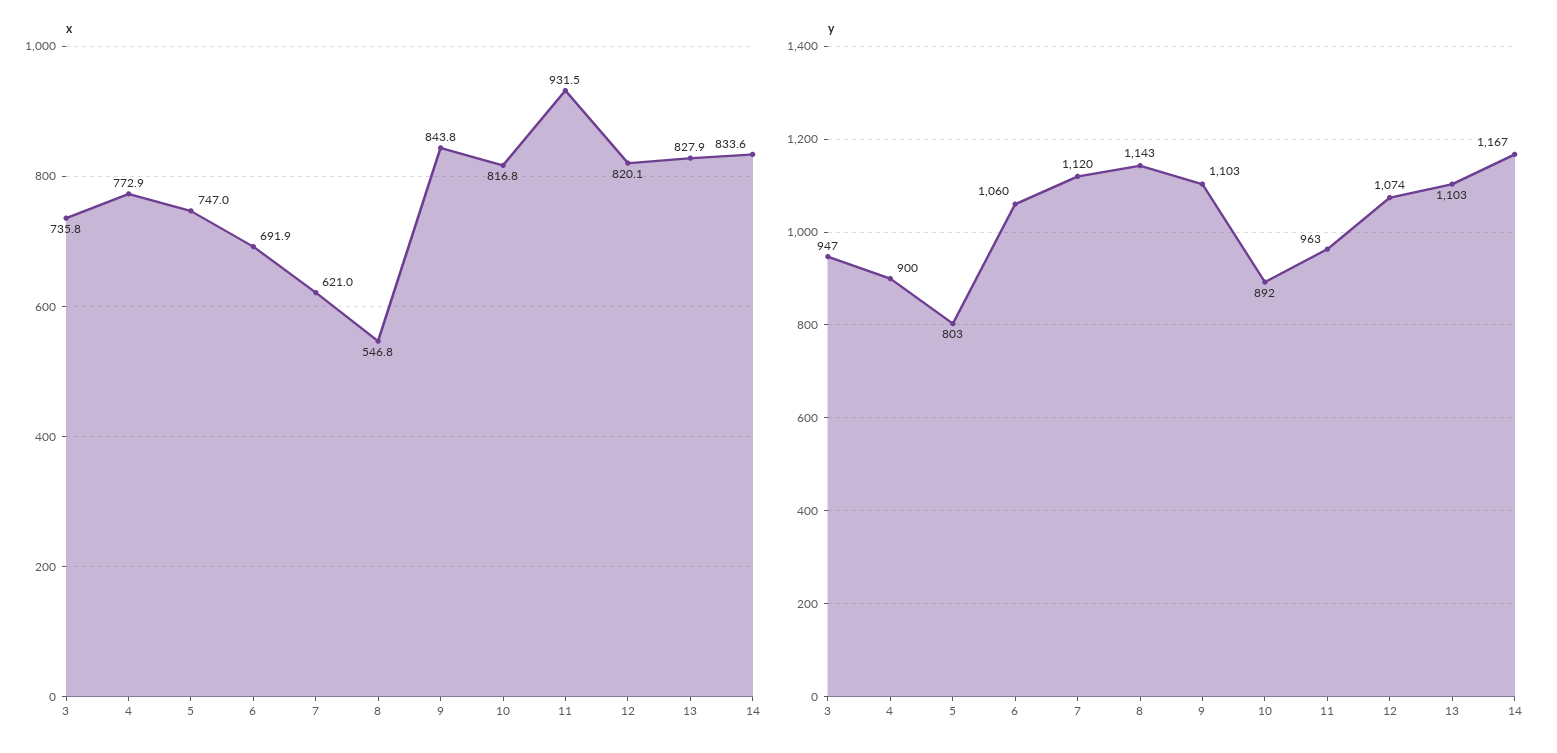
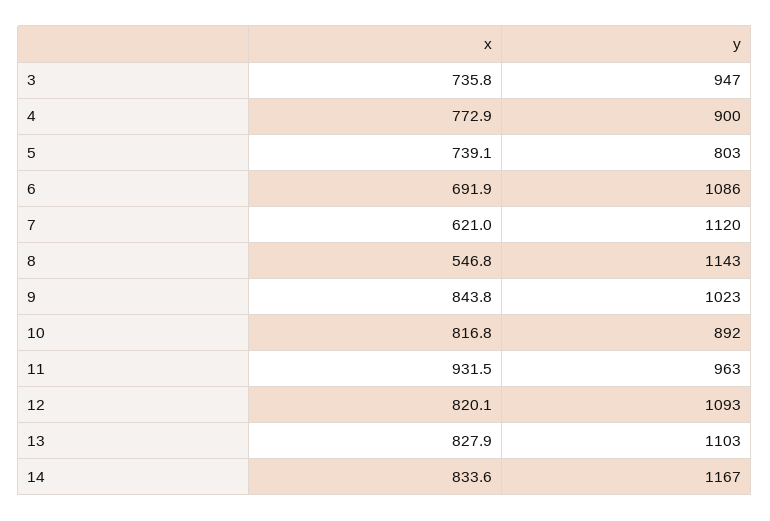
  {
    "x": {
      "3": 735.8,
      "4": 772.9,
-     "5": 747,
+     "5": 739.1,
      "6": 691.9,
      "7": 621,
      "8": 546.8,
      "9": 843.8,
      "10": 816.8,
      "11": 931.5,
      "12": 820.1,
      "13": 827.9,
      "14": 833.6
    },
    "y": {
      "3": 947,
      "4": 900,
      "5": 803,
-     "6": 1060,
+     "6": 1086,
      "7": 1120,
      "8": 1143,
-     "9": 1103,
+     "9": 1023,
      "10": 892,
      "11": 963,
-     "12": 1074,
+     "12": 1093,
      "13": 1103,
      "14": 1167
    }
  }

